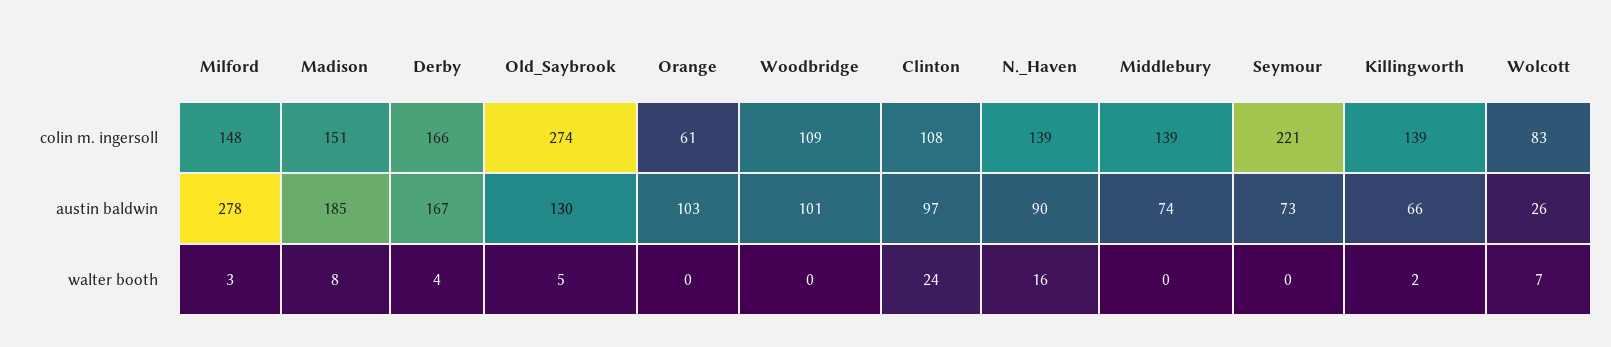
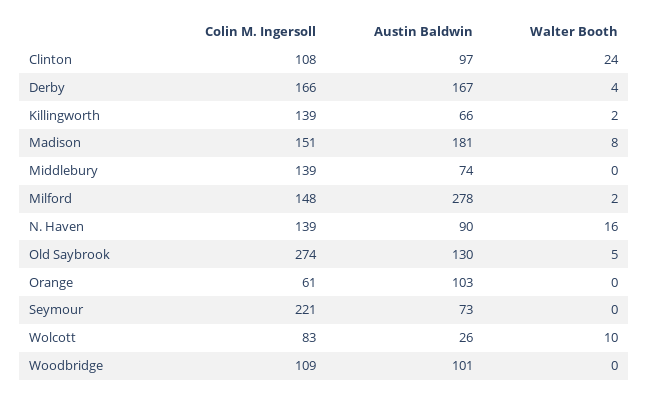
  {
    "Milford": {
      "colin m. ingersoll": 148,
      "austin baldwin": 278,
-     "walter booth": 3
+     "walter booth": 2
    },
    "Madison": {
      "colin m. ingersoll": 151,
-     "austin baldwin": 185,
+     "austin baldwin": 181,
      "walter booth": 8
    },
    "Derby": {
      "colin m. ingersoll": 166,
      "austin baldwin": 167,
      "walter booth": 4
    },
    "Old_Saybrook": {
      "colin m. ingersoll": 274,
      "austin baldwin": 130,
      "walter booth": 5
    },
    "Orange": {
      "colin m. ingersoll": 61,
      "austin baldwin": 103,
      "walter booth": 0
    },
    "Woodbridge": {
      "colin m. ingersoll": 109,
      "austin baldwin": 101,
      "walter booth": 0
    },
    "Clinton": {
      "colin m. ingersoll": 108,
      "austin baldwin": 97,
      "walter booth": 24
    },
    "N._Haven": {
      "colin m. ingersoll": 139,
      "austin baldwin": 90,
      "walter booth": 16
    },
    "Middlebury": {
      "colin m. ingersoll": 139,
      "austin baldwin": 74,
      "walter booth": 0
    },
    "Seymour": {
      "colin m. ingersoll": 221,
      "austin baldwin": 73,
      "walter booth": 0
    },
    "Killingworth": {
      "colin m. ingersoll": 139,
      "austin baldwin": 66,
      "walter booth": 2
    },
    "Wolcott": {
      "colin m. ingersoll": 83,
      "austin baldwin": 26,
-     "walter booth": 7
+     "walter booth": 10
    }
  }

